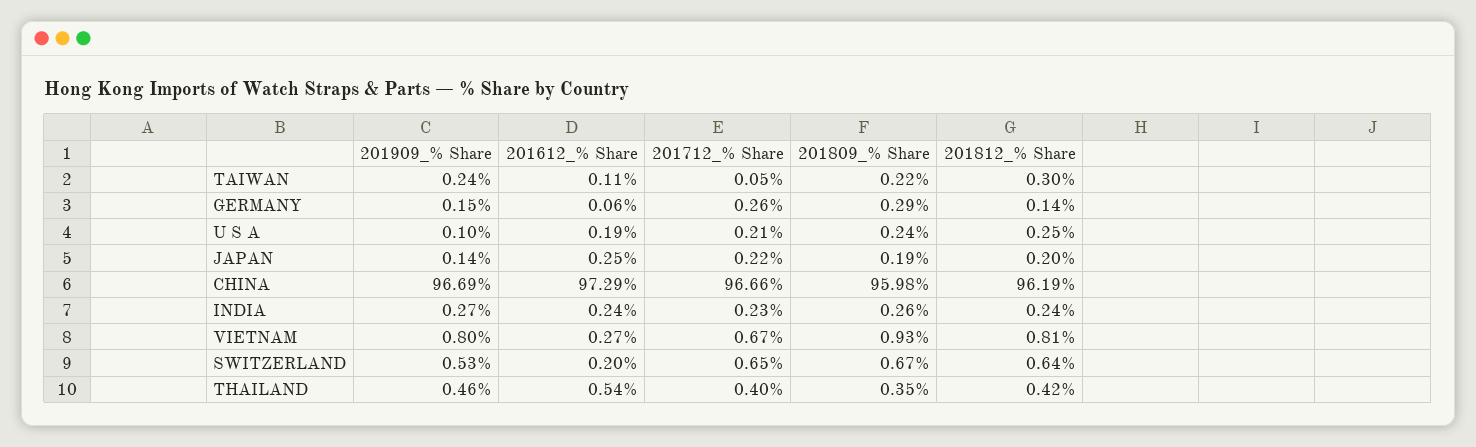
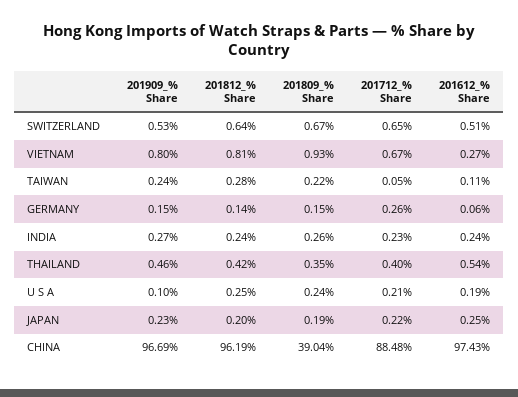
  {
    "201909_% Share": {
      "TAIWAN": 0.24,
      "GERMANY": 0.15,
      "U S A": 0.1,
-     "JAPAN": 0.14,
+     "JAPAN": 0.23,
      "CHINA": 96.69,
      "INDIA": 0.27,
      "VIETNAM": 0.8,
      "SWITZERLAND": 0.53,
      "THAILAND": 0.46
    },
    "201612_% Share": {
      "TAIWAN": 0.11,
      "GERMANY": 0.06,
      "U S A": 0.19,
      "JAPAN": 0.25,
-     "CHINA": 97.29,
+     "CHINA": 97.43,
      "INDIA": 0.24,
      "VIETNAM": 0.27,
-     "SWITZERLAND": 0.2,
+     "SWITZERLAND": 0.51,
      "THAILAND": 0.54
    },
    "201712_% Share": {
      "TAIWAN": 0.05,
      "GERMANY": 0.26,
      "U S A": 0.21,
      "JAPAN": 0.22,
-     "CHINA": 96.66,
+     "CHINA": 88.48,
      "INDIA": 0.23,
      "VIETNAM": 0.67,
      "SWITZERLAND": 0.65,
      "THAILAND": 0.4
    },
    "201809_% Share": {
      "TAIWAN": 0.22,
-     "GERMANY": 0.29,
+     "GERMANY": 0.15,
      "U S A": 0.24,
      "JAPAN": 0.19,
-     "CHINA": 95.98,
+     "CHINA": 39.04,
      "INDIA": 0.26,
      "VIETNAM": 0.93,
      "SWITZERLAND": 0.67,
      "THAILAND": 0.35
    },
    "201812_% Share": {
-     "TAIWAN": 0.3,
+     "TAIWAN": 0.28,
      "GERMANY": 0.14,
      "U S A": 0.25,
      "JAPAN": 0.2,
      "CHINA": 96.19,
      "INDIA": 0.24,
      "VIETNAM": 0.81,
      "SWITZERLAND": 0.64,
      "THAILAND": 0.42
    }
  }

